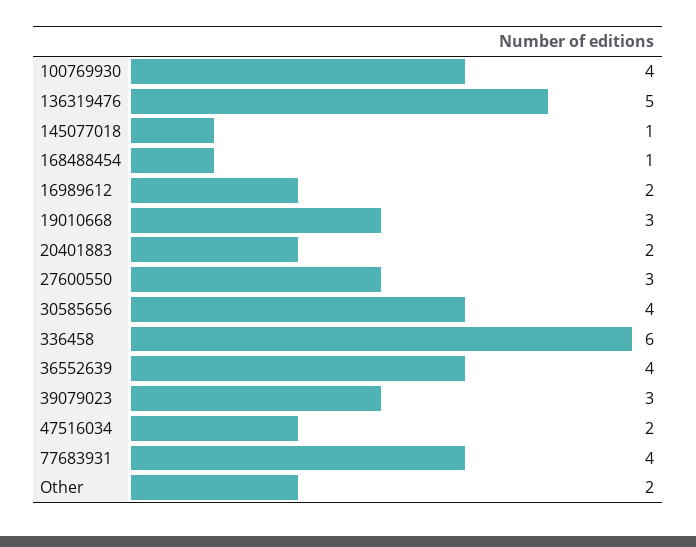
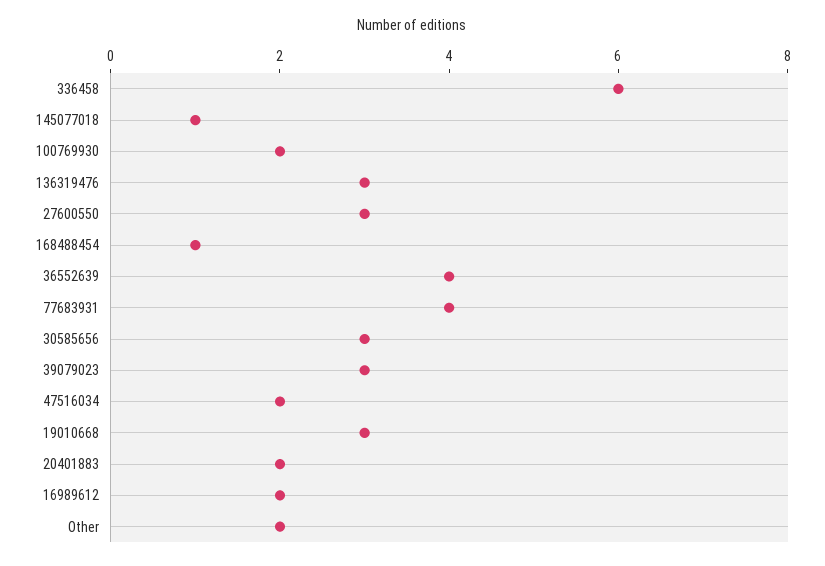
  {
-   "100769930": 4,
+   "100769930": 2,
-   "136319476": 5,
+   "136319476": 3,
    "145077018": 1,
    "168488454": 1,
    "16989612": 2,
    "19010668": 3,
    "20401883": 2,
    "27600550": 3,
-   "30585656": 4,
+   "30585656": 3,
    "336458": 6,
    "36552639": 4,
    "39079023": 3,
    "47516034": 2,
    "77683931": 4,
    "Other": 2
  }

